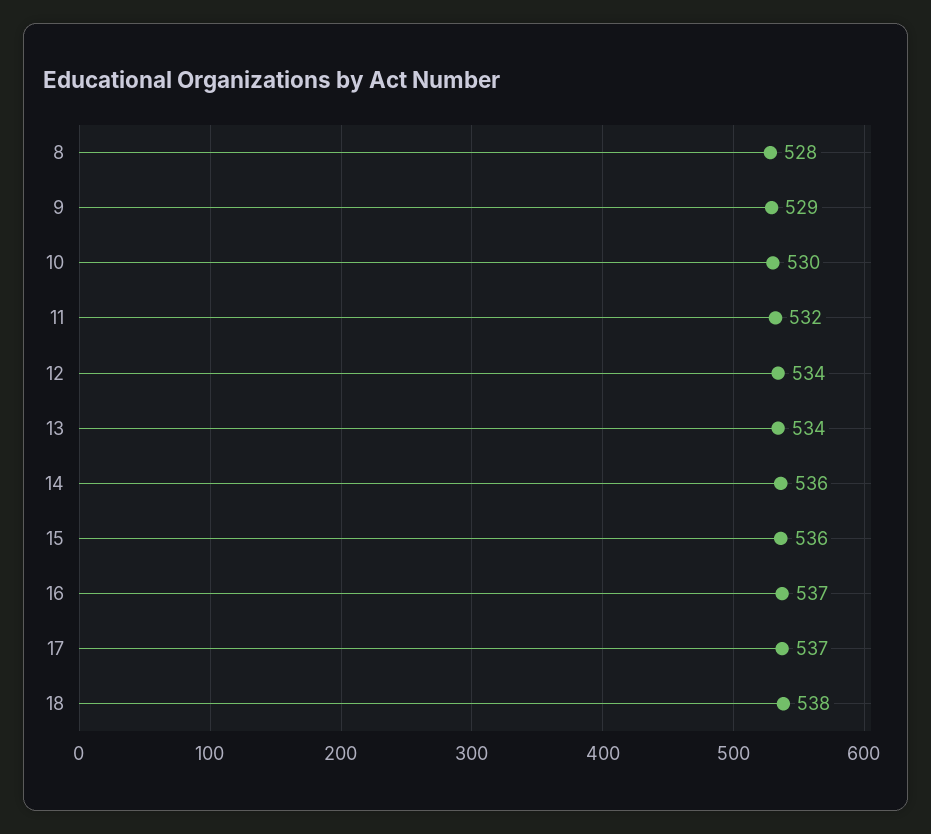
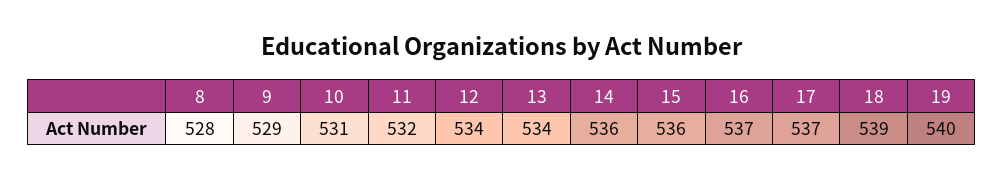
  {
    "8": 528,
    "9": 529,
-   "10": 530,
+   "10": 531,
    "11": 532,
    "12": 534,
    "13": 534,
    "14": 536,
    "15": 536,
    "16": 537,
    "17": 537,
-   "18": 538
+   "18": 539,
+   "19": 540
  }

